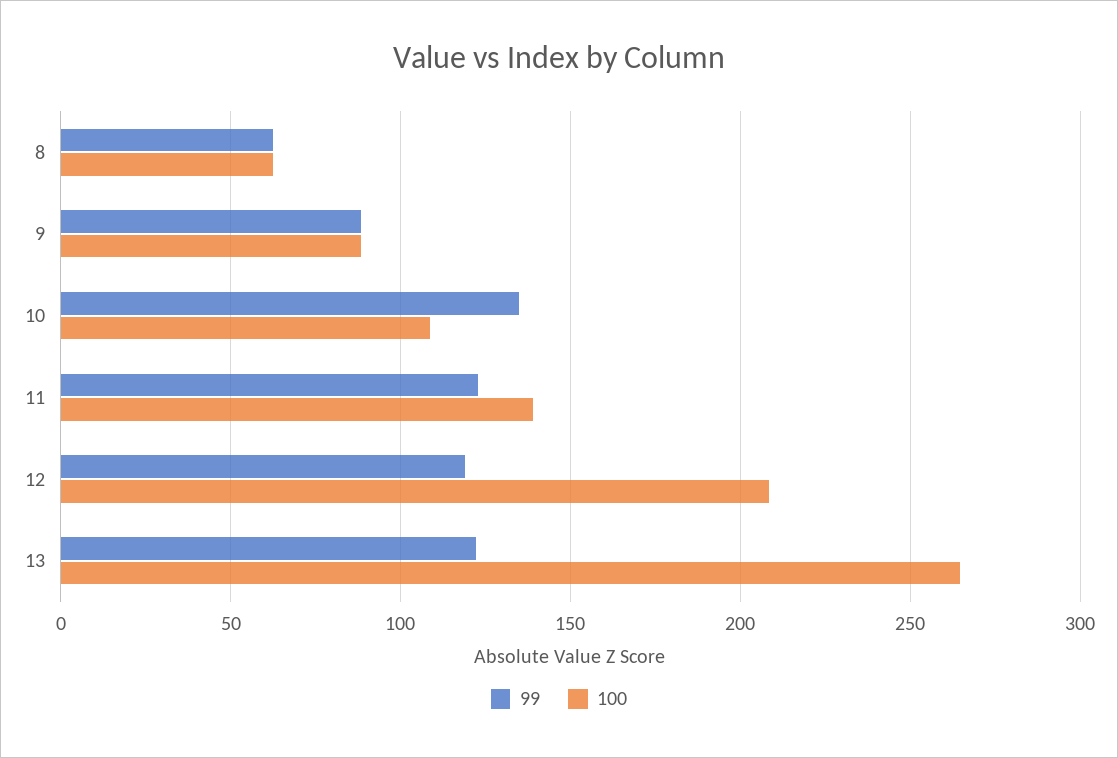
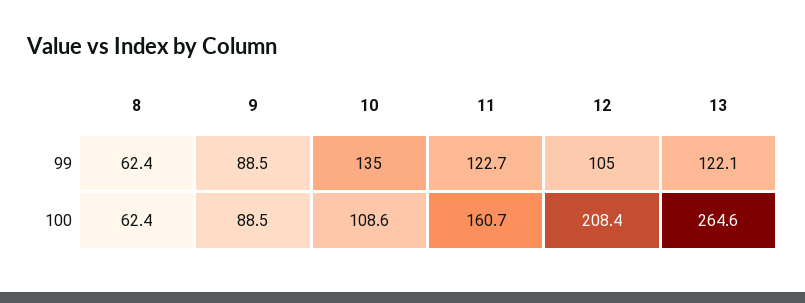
  {
    "99": {
      "8": 62.4,
      "9": 88.5,
      "10": 135,
      "11": 122.7,
-     "12": 120,
+     "12": 105,
      "13": 122.1
    },
    "100": {
      "8": 62.4,
      "9": 88.5,
      "10": 108.6,
-     "11": 140,
+     "11": 160.7,
      "12": 208.4,
      "13": 264.6
    }
  }

